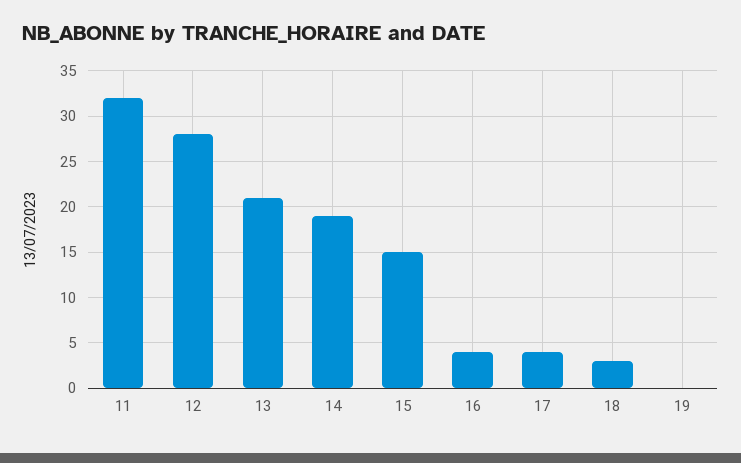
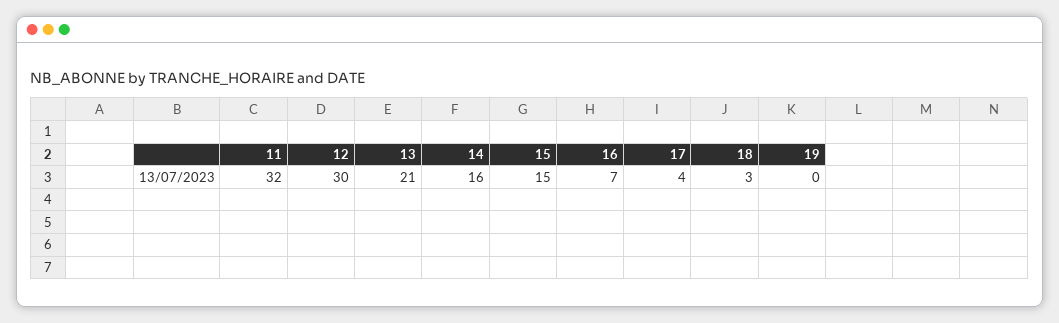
  {
    "11": 32,
-   "12": 28,
+   "12": 30,
    "13": 21,
-   "14": 19,
+   "14": 16,
    "15": 15,
-   "16": 4,
+   "16": 7,
    "17": 4,
    "18": 3,
    "19": 0
  }

